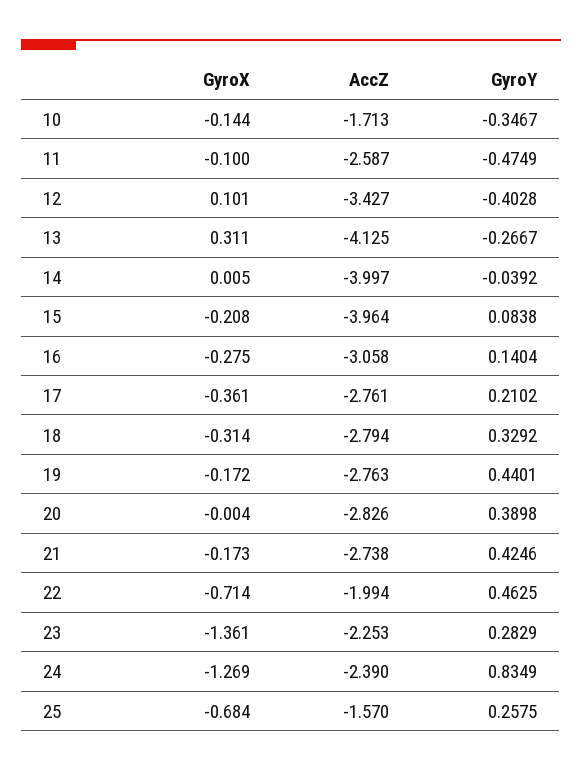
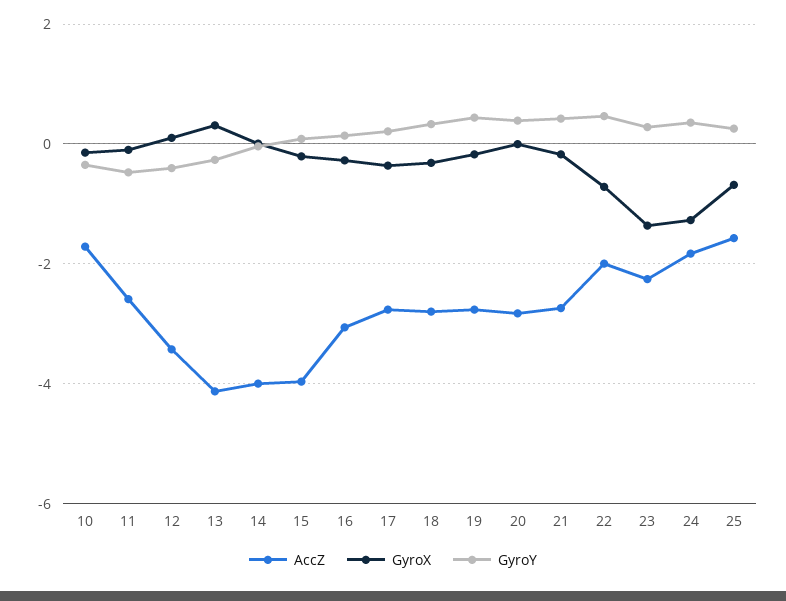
  {
    "GyroX": {
      "10": -0.144,
      "11": -0.1,
      "12": 0.101,
      "13": 0.311,
      "14": 0.005,
      "15": -0.208,
      "16": -0.275,
      "17": -0.361,
      "18": -0.314,
      "19": -0.172,
      "20": -0.004,
      "21": -0.173,
      "22": -0.714,
      "23": -1.361,
      "24": -1.269,
      "25": -0.684
    },
    "AccZ": {
      "10": -1.713,
      "11": -2.587,
      "12": -3.427,
      "13": -4.125,
      "14": -3.997,
      "15": -3.964,
      "16": -3.058,
      "17": -2.761,
      "18": -2.794,
      "19": -2.763,
      "20": -2.826,
      "21": -2.738,
      "22": -1.994,
      "23": -2.253,
-     "24": -2.39,
+     "24": -1.8,
      "25": -1.57
    },
    "GyroY": {
      "10": -0.3467,
      "11": -0.4749,
      "12": -0.4028,
      "13": -0.2667,
      "14": -0.0392,
      "15": 0.0838,
      "16": 0.1404,
      "17": 0.2102,
      "18": 0.3292,
      "19": 0.4401,
      "20": 0.3898,
      "21": 0.4246,
      "22": 0.4625,
      "23": 0.2829,
-     "24": 0.8349,
+     "24": 0.4,
      "25": 0.2575
    }
  }

